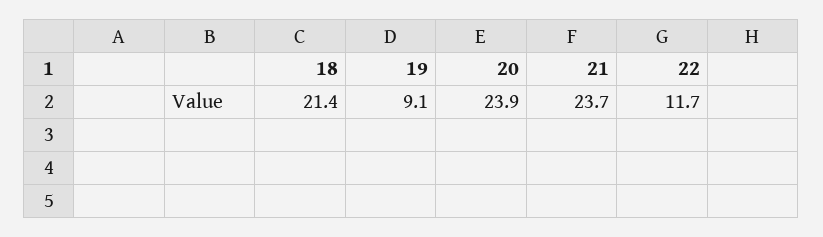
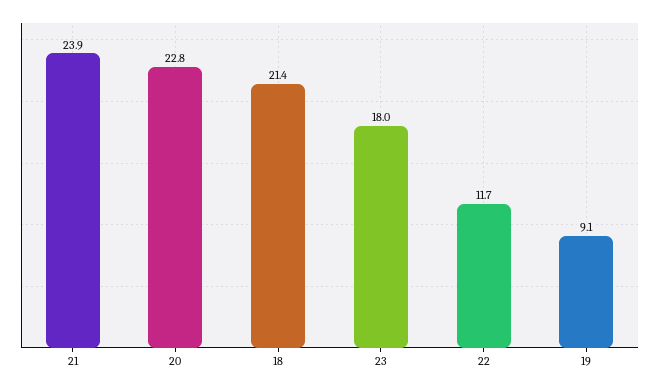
  {
    "18": 21.4,
    "19": 9.1,
-   "20": 23.9,
+   "20": 22.8,
-   "21": 23.7,
+   "21": 23.9,
-   "22": 11.7
+   "22": 11.7,
+   "23": 18
  }

